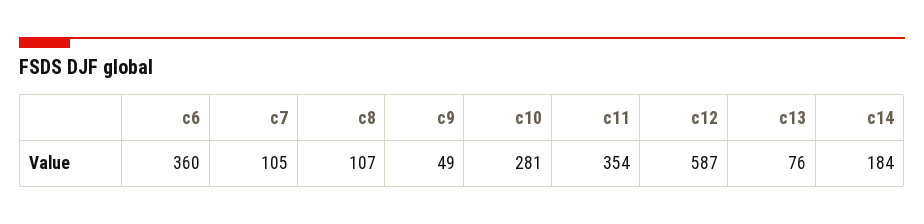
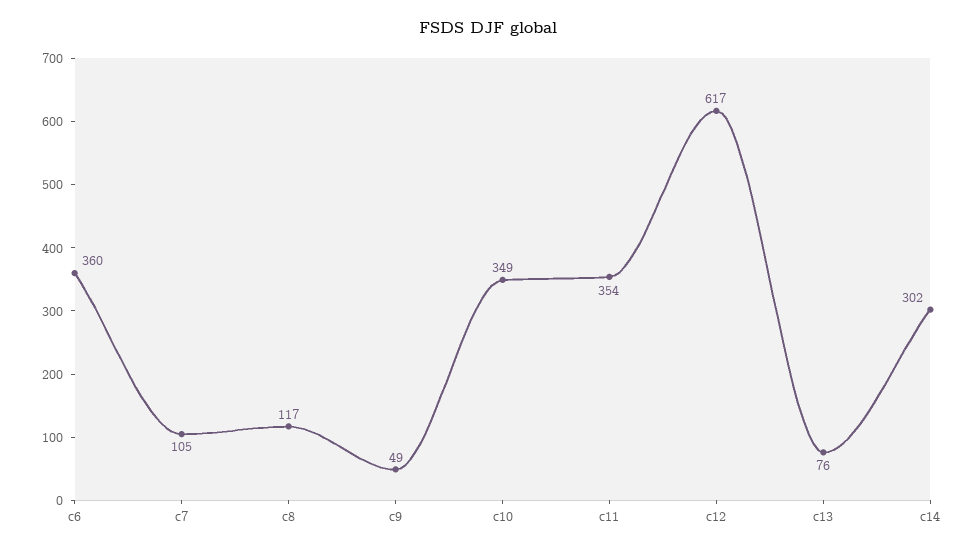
  {
    "c6": 360,
    "c7": 105,
-   "c8": 107,
+   "c8": 117,
    "c9": 49,
-   "c10": 281,
+   "c10": 349,
    "c11": 354,
-   "c12": 587,
+   "c12": 617,
    "c13": 76,
-   "c14": 184
+   "c14": 302
  }

